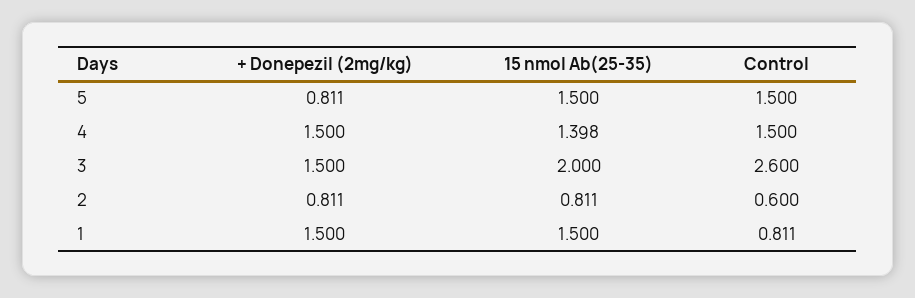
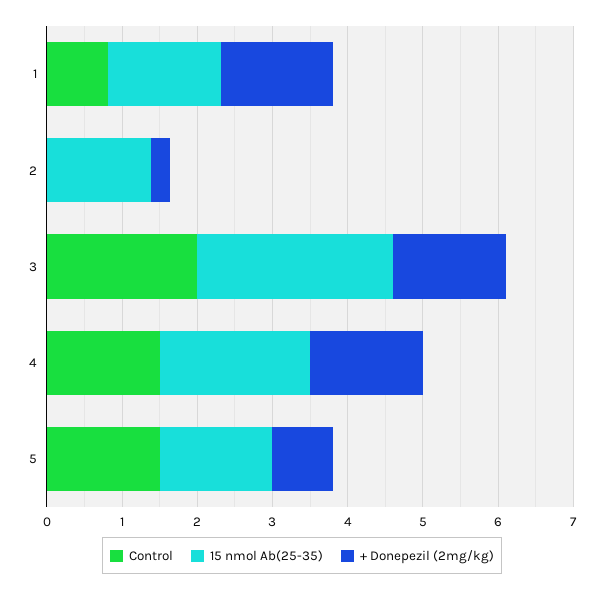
  {
    "+ Donepezil (2mg/kg)": {
      "5": 0.811,
      "4": 1.5,
      "3": 1.5,
-     "2": 0.811,
+     "2": 0.2,
      "1": 1.5
    },
    "15 nmol Ab(25-35)": {
      "5": 1.5,
-     "4": 1.398,
+     "4": 2,
-     "3": 2,
+     "3": 2.6,
-     "2": 0.811,
+     "2": 1.4,
      "1": 1.5
    },
    "Control": {
      "5": 1.5,
      "4": 1.5,
-     "3": 2.6,
+     "3": 2,
-     "2": 0.6,
+     "2": 0,
      "1": 0.811
    }
  }

